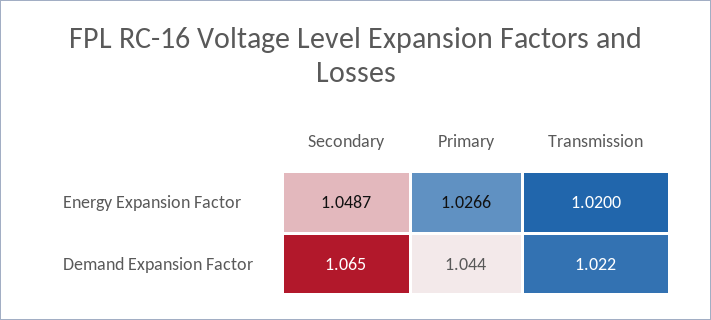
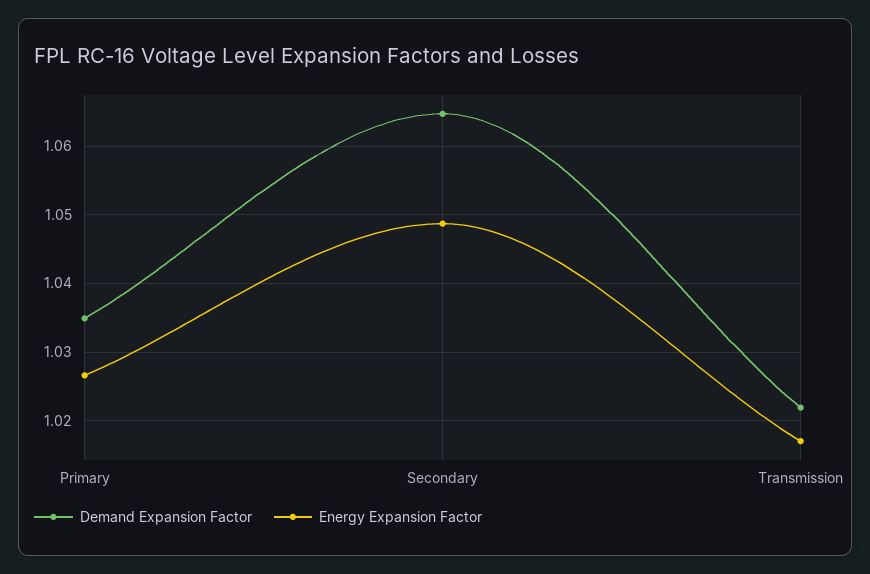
  {
    "Energy Expansion Factor": {
      "Secondary": 1.0487,
      "Primary": 1.0266,
-     "Transmission": 1.02
+     "Transmission": 1.017
    },
    "Demand Expansion Factor": {
      "Secondary": 1.065,
-     "Primary": 1.044,
+     "Primary": 1.035,
      "Transmission": 1.022
    }
  }

